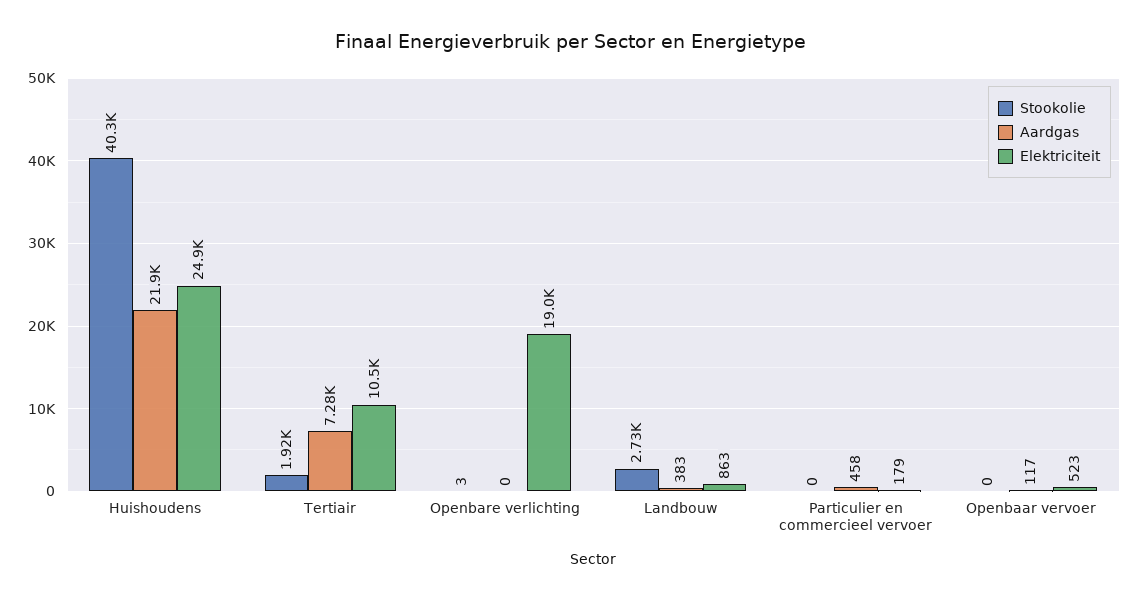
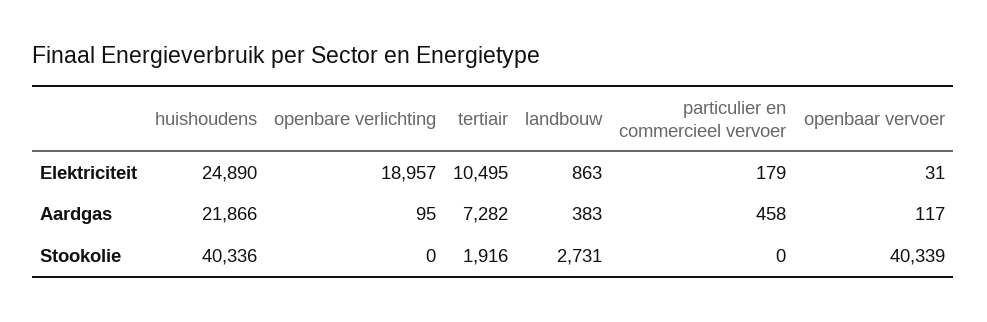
  {
    "Stookolie": {
      "Huishoudens": 40336,
      "Tertiair": 1916,
-     "Openbare verlichting": 3,
+     "Openbare verlichting": 0,
      "Landbouw": 2731,
      "Particulier en commercieel vervoer": 0,
-     "Openbaar vervoer": 0
+     "Openbaar vervoer": 40339
    },
    "Aardgas": {
      "Huishoudens": 21866,
      "Tertiair": 7282,
-     "Openbare verlichting": 0,
+     "Openbare verlichting": 95,
      "Landbouw": 383,
      "Particulier en commercieel vervoer": 458,
      "Openbaar vervoer": 117
    },
    "Elektriciteit": {
      "Huishoudens": 24890,
      "Tertiair": 10495,
      "Openbare verlichting": 18957,
      "Landbouw": 863,
      "Particulier en commercieel vervoer": 179,
-     "Openbaar vervoer": 523
+     "Openbaar vervoer": 31
    }
  }

